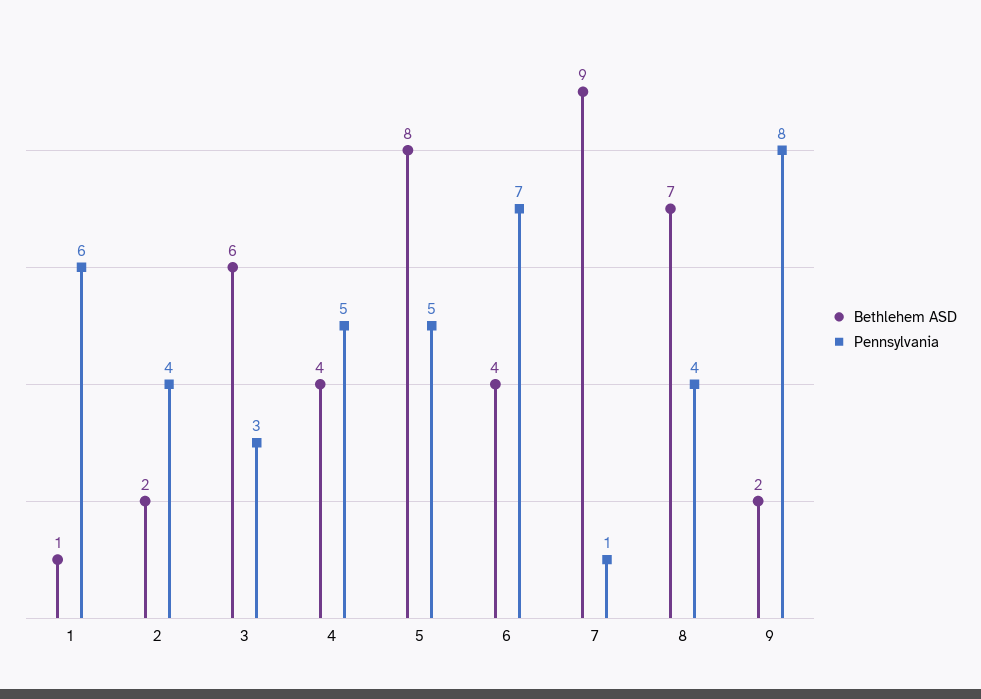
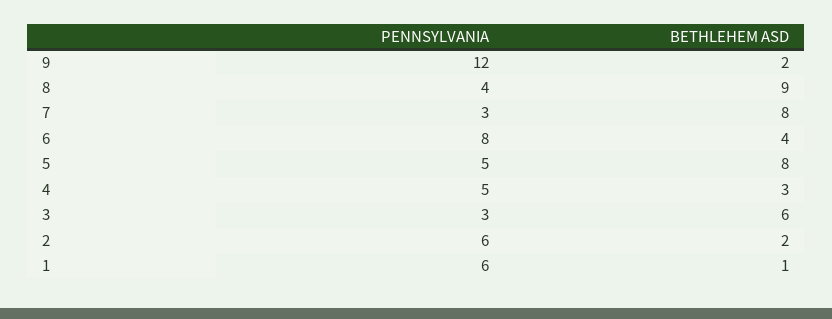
  {
    "Bethlehem ASD": {
      "1": 1,
      "2": 2,
      "3": 6,
-     "4": 4,
+     "4": 3,
      "5": 8,
      "6": 4,
-     "7": 9,
+     "7": 8,
-     "8": 7,
+     "8": 9,
      "9": 2
    },
    "Pennsylvania": {
      "1": 6,
-     "2": 4,
+     "2": 6,
      "3": 3,
      "4": 5,
      "5": 5,
-     "6": 7,
+     "6": 8,
-     "7": 1,
+     "7": 3,
      "8": 4,
-     "9": 8
+     "9": 12
    }
  }

